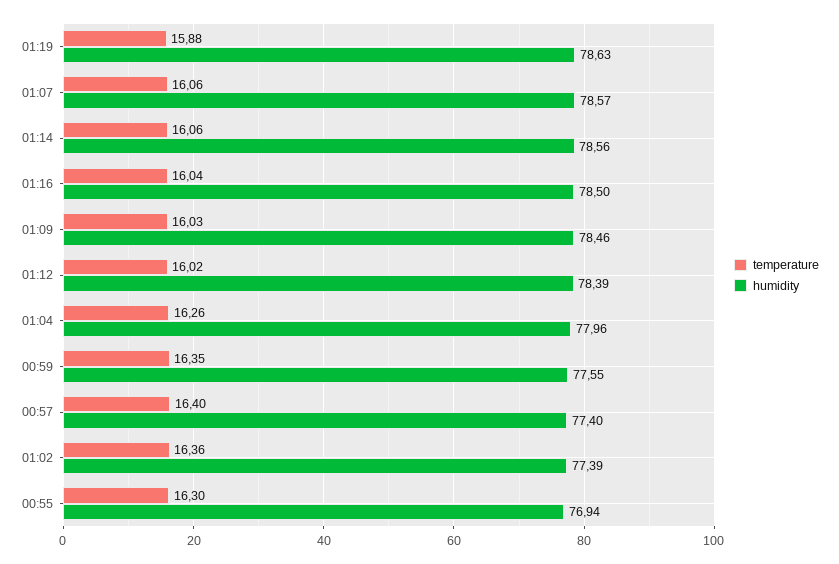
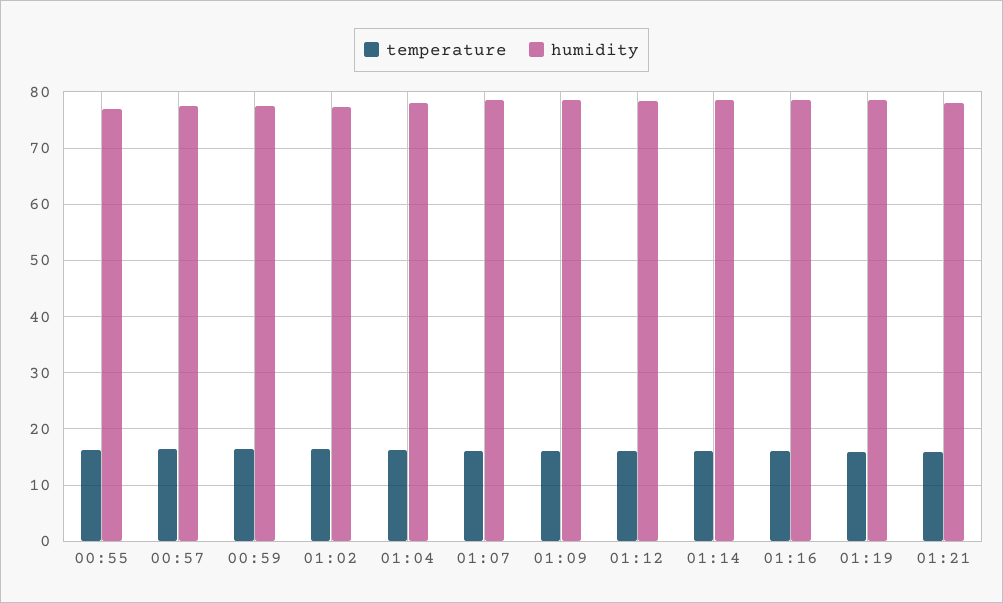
  {
    "temperature": {
      "01:19": 15.88,
      "01:07": 16.06,
      "01:14": 16.06,
      "01:16": 16.04,
      "01:09": 16.03,
      "01:12": 16.02,
      "01:04": 16.26,
      "00:59": 16.35,
      "00:57": 16.4,
      "01:02": 16.36,
-     "00:55": 16.3
+     "00:55": 16.3,
+     "01:21": 16
    },
    "humidity": {
      "01:19": 78.63,
      "01:07": 78.57,
      "01:14": 78.56,
      "01:16": 78.5,
      "01:09": 78.46,
      "01:12": 78.39,
      "01:04": 77.96,
      "00:59": 77.55,
      "00:57": 77.4,
      "01:02": 77.39,
-     "00:55": 76.94
+     "00:55": 76.94,
+     "01:21": 78
    }
  }

